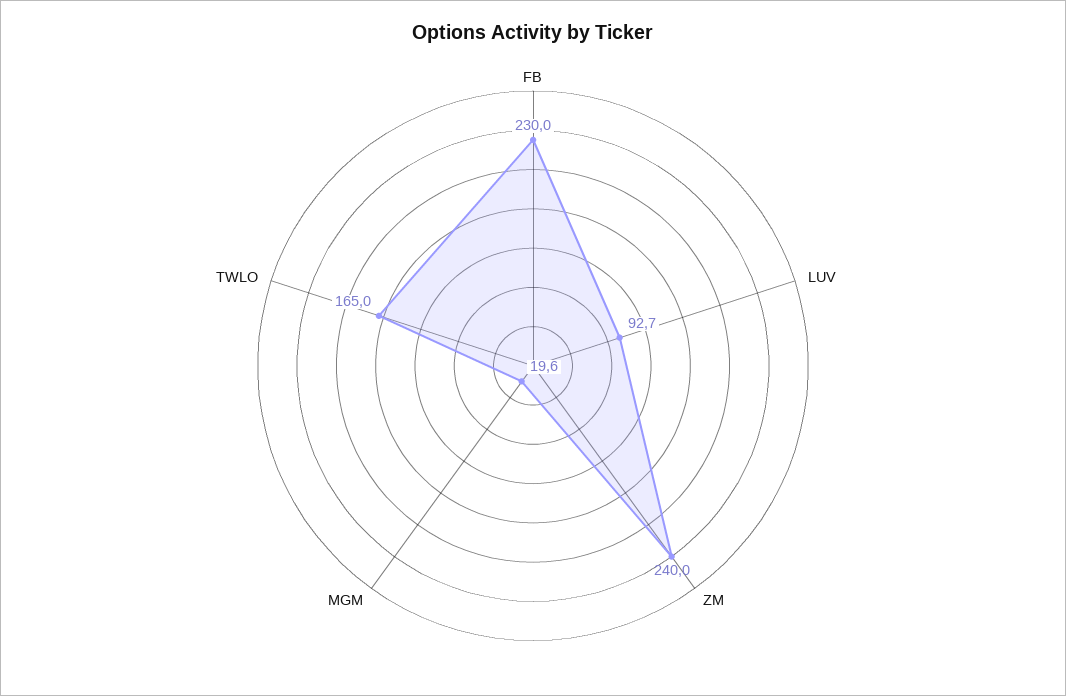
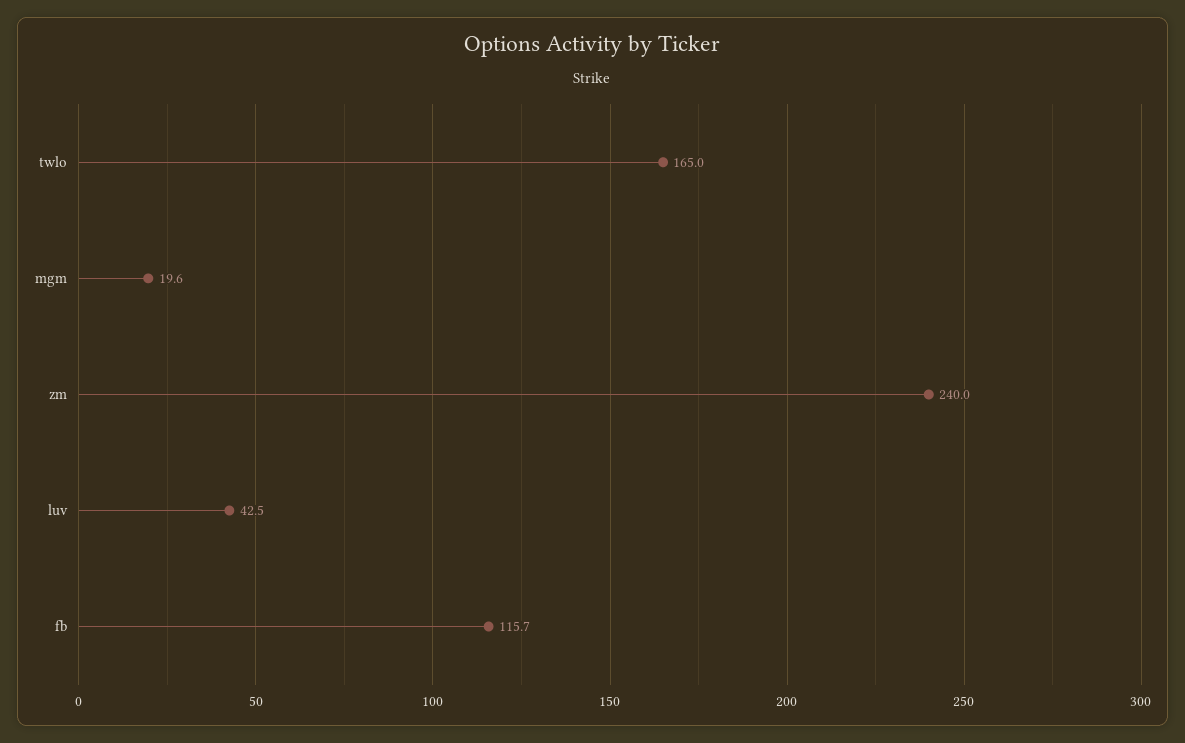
  {
-   "FB": 230,
+   "FB": 115.7,
-   "LUV": 92.7,
+   "LUV": 42.5,
    "ZM": 240,
    "MGM": 19.6,
    "TWLO": 165
  }

